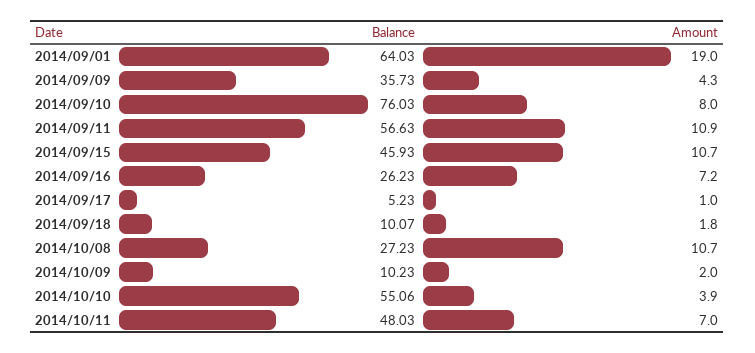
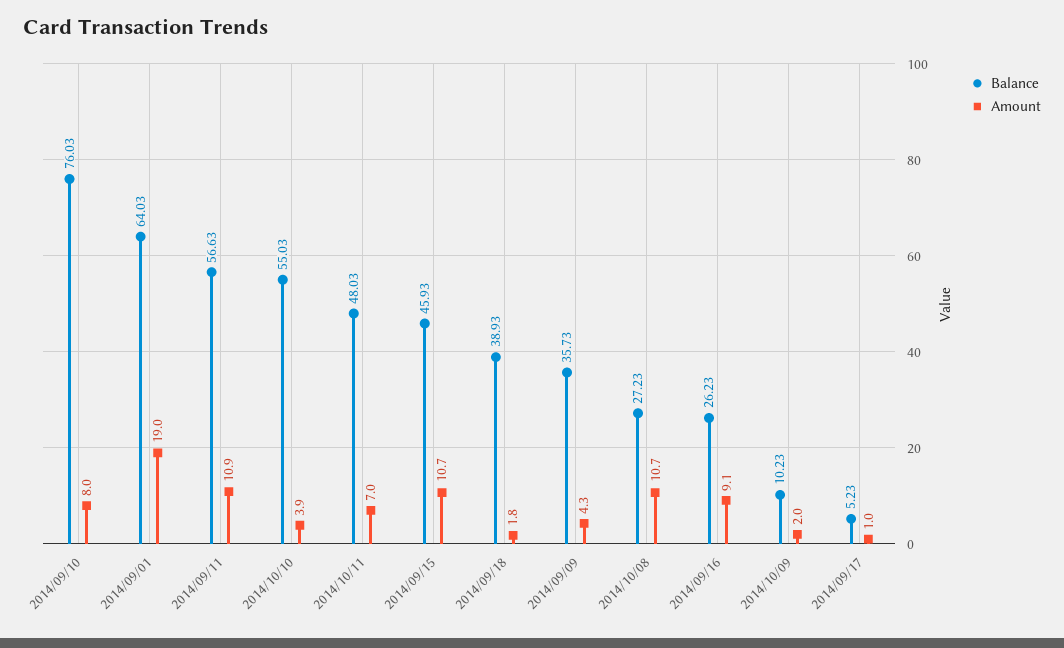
  {
    "Balance": {
      "2014/09/01": 64.03,
      "2014/09/09": 35.73,
      "2014/09/10": 76.03,
      "2014/09/11": 56.63,
      "2014/09/15": 45.93,
      "2014/09/16": 26.23,
      "2014/09/17": 5.23,
-     "2014/09/18": 10.07,
+     "2014/09/18": 38.93,
      "2014/10/08": 27.23,
      "2014/10/09": 10.23,
-     "2014/10/10": 55.06,
+     "2014/10/10": 55.03,
      "2014/10/11": 48.03
    },
    "Amount": {
      "2014/09/01": 19,
      "2014/09/09": 4.3,
      "2014/09/10": 8,
      "2014/09/11": 10.9,
      "2014/09/15": 10.7,
-     "2014/09/16": 7.2,
+     "2014/09/16": 9.1,
      "2014/09/17": 1,
      "2014/09/18": 1.8,
      "2014/10/08": 10.7,
      "2014/10/09": 2,
      "2014/10/10": 3.9,
      "2014/10/11": 7
    }
  }

